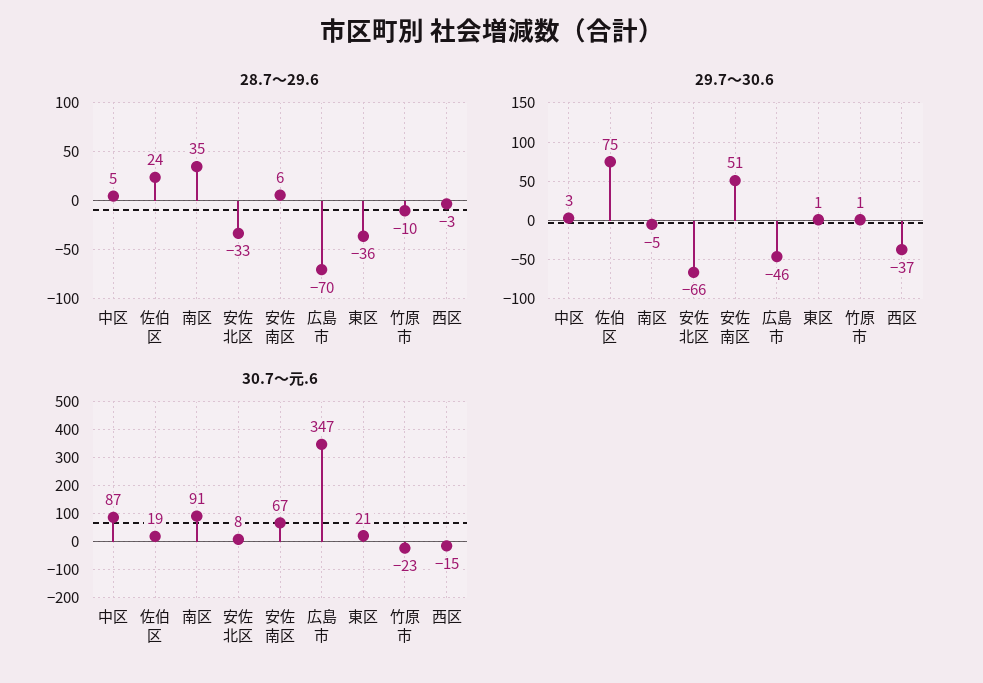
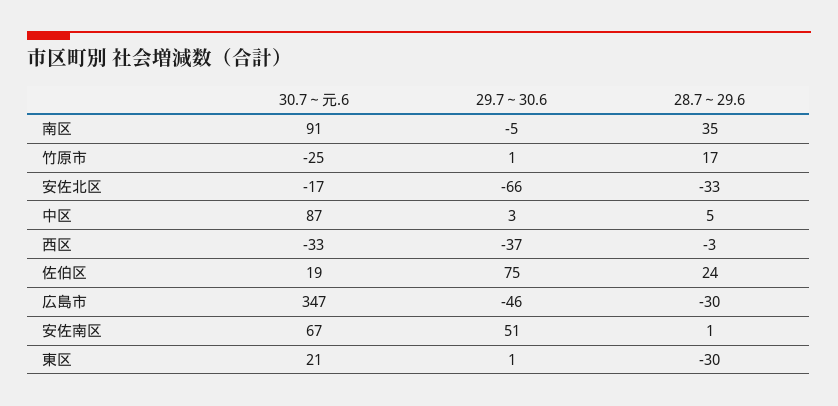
  {
    "28.7～29.6": {
      "中区": 5,
      "佐伯区": 24,
      "南区": 35,
      "安佐北区": -33,
-     "安佐南区": 6,
+     "安佐南区": 1,
-     "広島市": -70,
+     "広島市": -30,
-     "東区": -36,
+     "東区": -30,
-     "竹原市": -10,
+     "竹原市": 17,
      "西区": -3
    },
    "29.7～30.6": {
      "中区": 3,
      "佐伯区": 75,
      "南区": -5,
      "安佐北区": -66,
      "安佐南区": 51,
      "広島市": -46,
      "東区": 1,
      "竹原市": 1,
      "西区": -37
    },
    "30.7～元.6": {
      "中区": 87,
      "佐伯区": 19,
      "南区": 91,
-     "安佐北区": 8,
+     "安佐北区": -17,
      "安佐南区": 67,
      "広島市": 347,
      "東区": 21,
-     "竹原市": -23,
+     "竹原市": -25,
-     "西区": -15
+     "西区": -33
    }
  }

